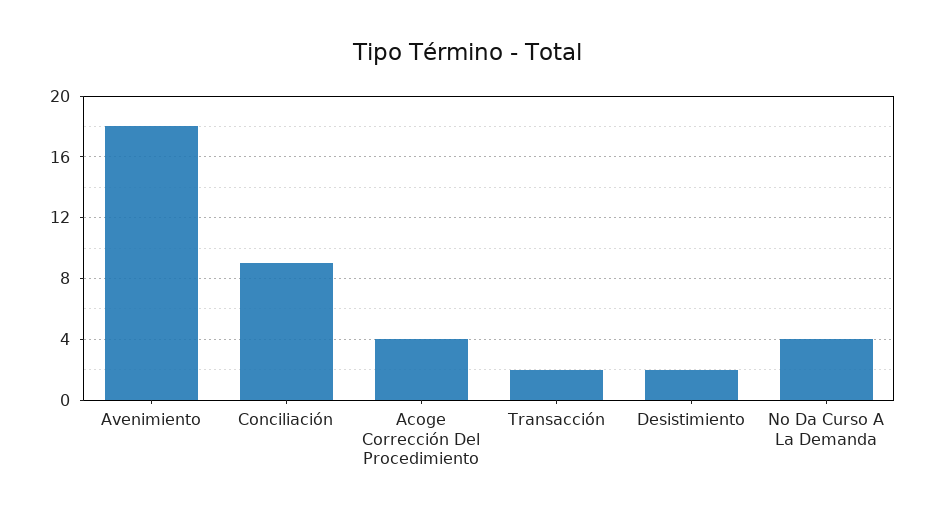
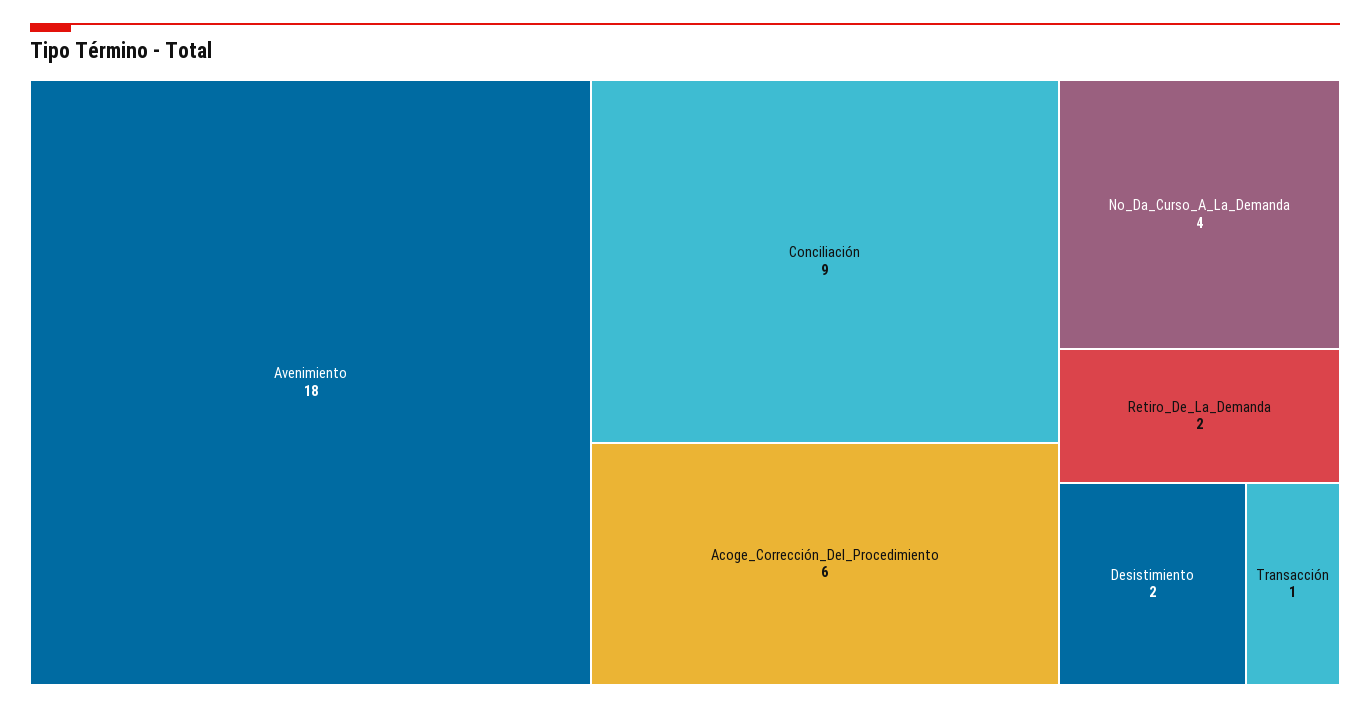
  {
    "Avenimiento": 18,
    "Conciliación": 9,
-   "Acoge Corrección Del Procedimiento": 4,
+   "Acoge Corrección Del Procedimiento": 6,
-   "Transacción": 2,
+   "Transacción": 1,
    "Desistimiento": 2,
-   "No Da Curso A La Demanda": 4
+   "No Da Curso A La Demanda": 4,
+   "Retiro_De_La_Demanda": 2
  }

